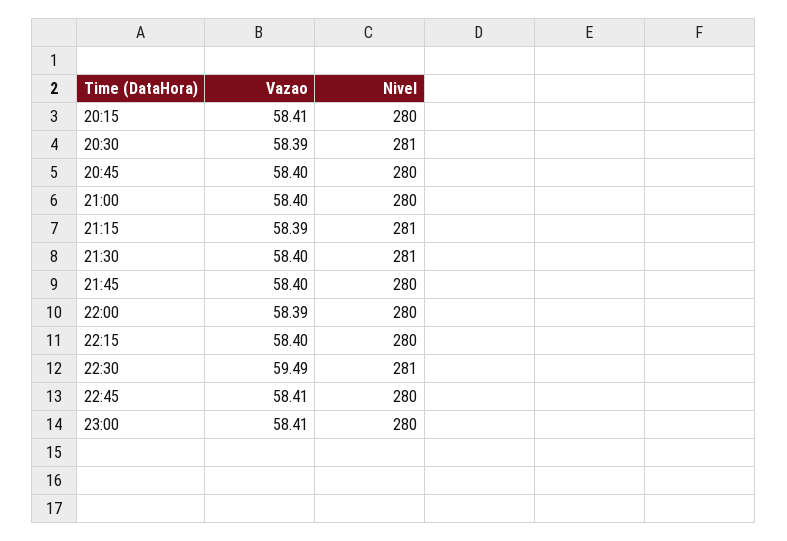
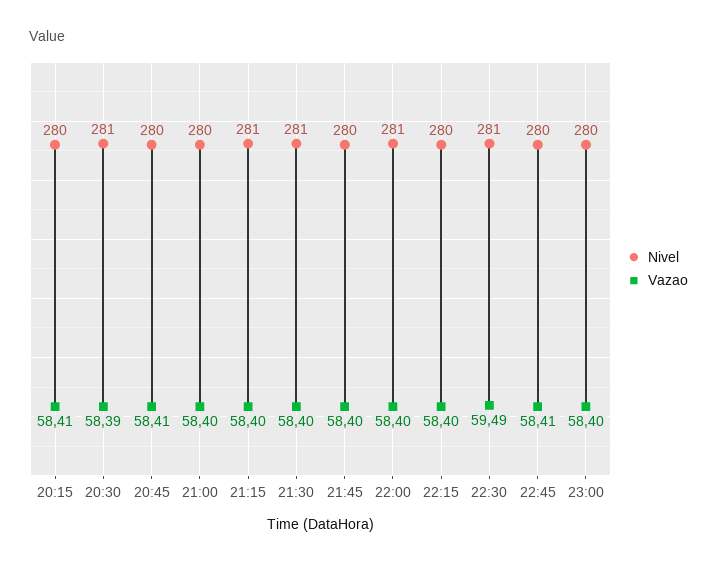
  {
    "Vazao": {
      "20:15": 58.41,
      "20:30": 58.39,
-     "20:45": 58.4,
+     "20:45": 58.41,
      "21:00": 58.4,
-     "21:15": 58.39,
+     "21:15": 58.4,
      "21:30": 58.4,
      "21:45": 58.4,
-     "22:00": 58.39,
+     "22:00": 58.4,
      "22:15": 58.4,
      "22:30": 59.49,
      "22:45": 58.41,
-     "23:00": 58.41
+     "23:00": 58.4
    },
    "Nivel": {
      "20:15": 280,
      "20:30": 281,
      "20:45": 280,
      "21:00": 280,
      "21:15": 281,
      "21:30": 281,
      "21:45": 280,
-     "22:00": 280,
+     "22:00": 281,
      "22:15": 280,
      "22:30": 281,
      "22:45": 280,
      "23:00": 280
    }
  }

